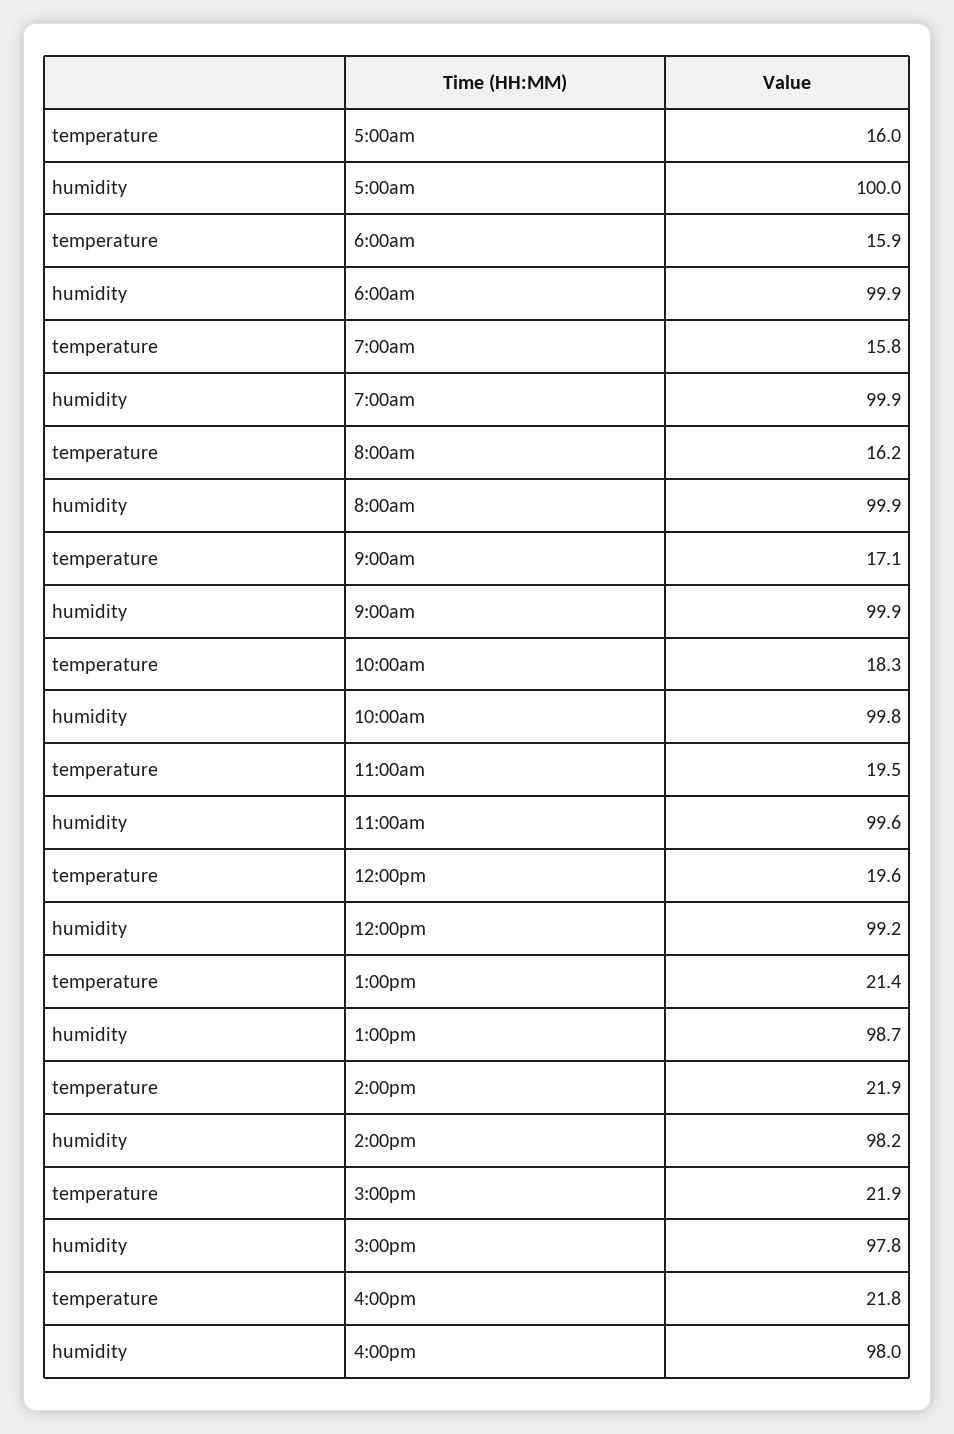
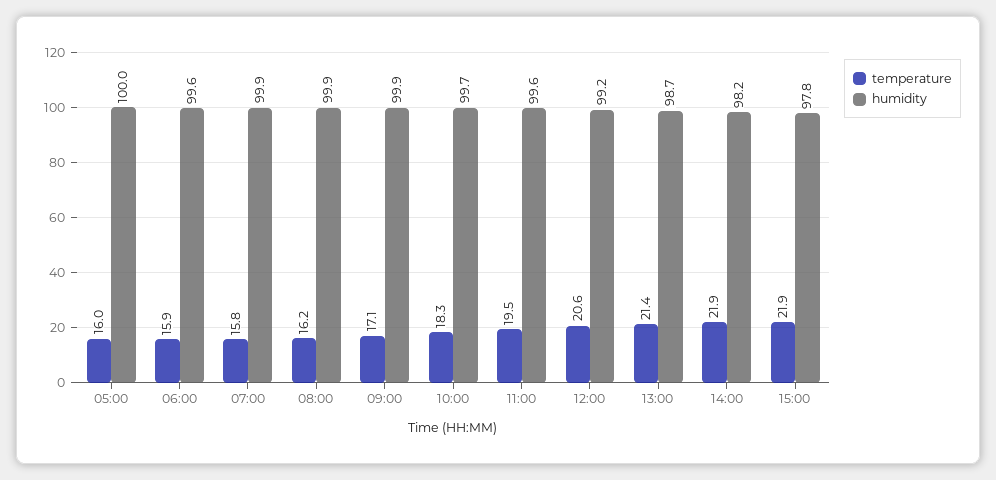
  {
    "temperature": {
      "5:00am": 16,
      "6:00am": 15.9,
      "7:00am": 15.8,
      "8:00am": 16.2,
      "9:00am": 17.1,
      "10:00am": 18.3,
      "11:00am": 19.5,
-     "12:00pm": 19.6,
+     "12:00pm": 20.6,
      "1:00pm": 21.4,
      "2:00pm": 21.9,
-     "3:00pm": 21.9,
+     "3:00pm": 21.9
-     "4:00pm": 21.8
    },
    "humidity": {
      "5:00am": 100,
-     "6:00am": 99.9,
+     "6:00am": 99.6,
      "7:00am": 99.9,
      "8:00am": 99.9,
      "9:00am": 99.9,
-     "10:00am": 99.8,
+     "10:00am": 99.7,
      "11:00am": 99.6,
      "12:00pm": 99.2,
      "1:00pm": 98.7,
      "2:00pm": 98.2,
-     "3:00pm": 97.8,
+     "3:00pm": 97.8
-     "4:00pm": 98
    }
  }

